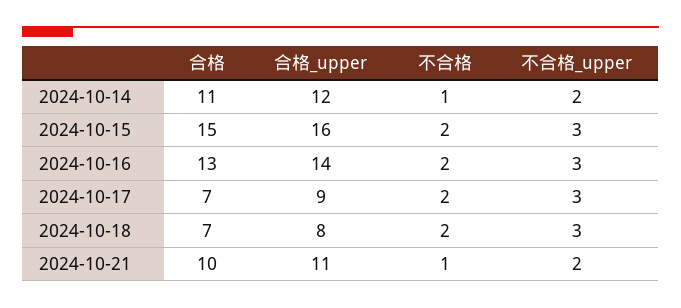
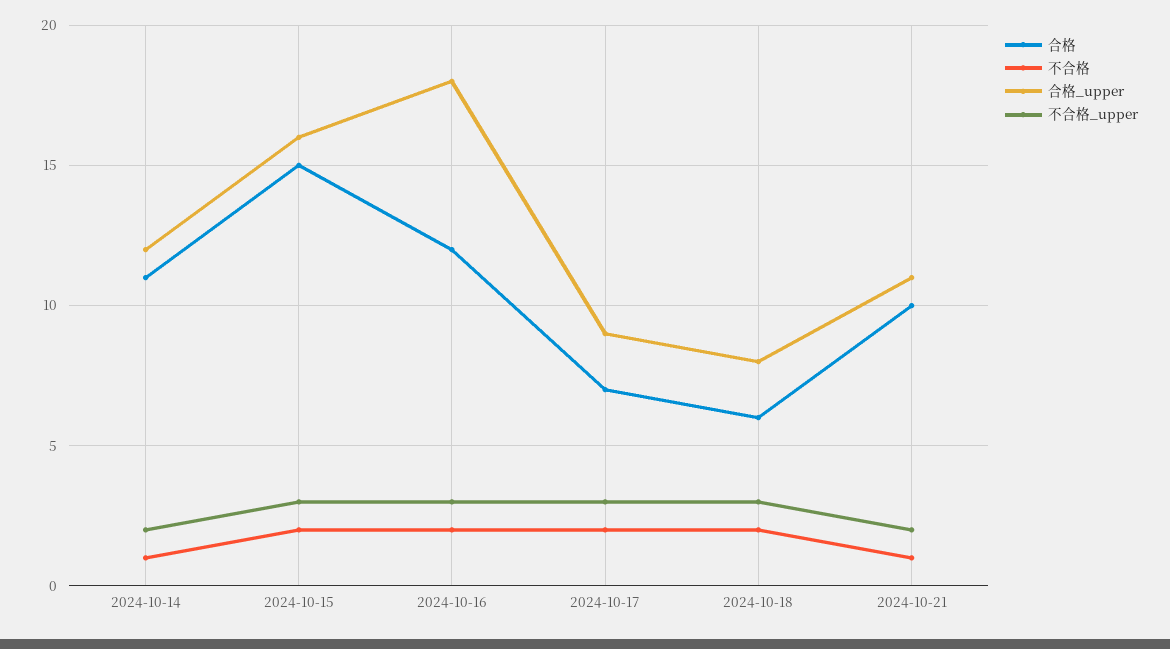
  {
    "合格": {
      "2024-10-14": 11,
      "2024-10-15": 15,
-     "2024-10-16": 13,
+     "2024-10-16": 12,
      "2024-10-17": 7,
-     "2024-10-18": 7,
+     "2024-10-18": 6,
      "2024-10-21": 10
    },
    "合格_upper": {
      "2024-10-14": 12,
      "2024-10-15": 16,
-     "2024-10-16": 14,
+     "2024-10-16": 18,
      "2024-10-17": 9,
      "2024-10-18": 8,
      "2024-10-21": 11
    },
    "不合格": {
      "2024-10-14": 1,
      "2024-10-15": 2,
      "2024-10-16": 2,
      "2024-10-17": 2,
      "2024-10-18": 2,
      "2024-10-21": 1
    },
    "不合格_upper": {
      "2024-10-14": 2,
      "2024-10-15": 3,
      "2024-10-16": 3,
      "2024-10-17": 3,
      "2024-10-18": 3,
      "2024-10-21": 2
    }
  }

